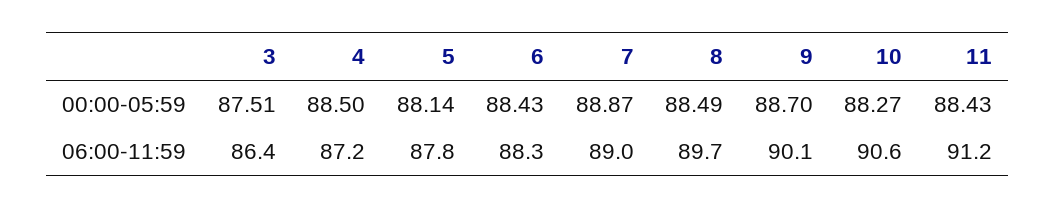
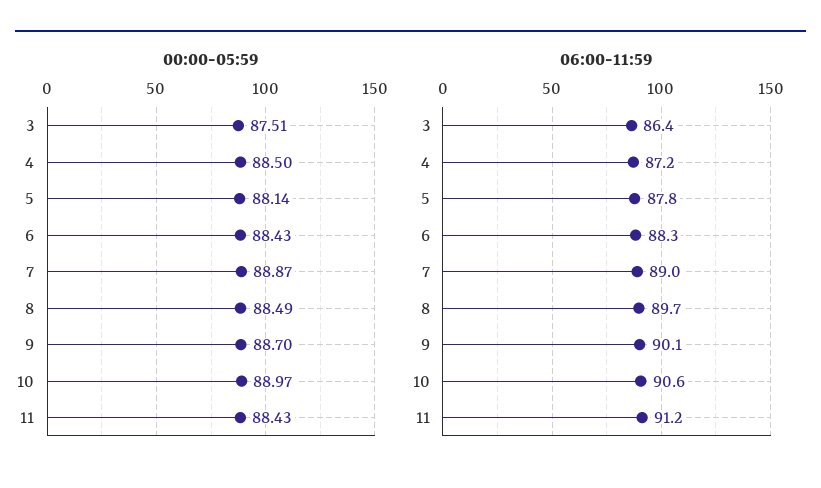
  {
    "00:00-05:59": {
      "3": 87.51,
      "4": 88.5,
      "5": 88.14,
      "6": 88.43,
      "7": 88.87,
      "8": 88.49,
      "9": 88.7,
-     "10": 88.27,
+     "10": 88.97,
      "11": 88.43
    },
    "06:00-11:59": {
      "3": 86.4,
      "4": 87.2,
      "5": 87.8,
      "6": 88.3,
      "7": 89,
      "8": 89.7,
      "9": 90.1,
      "10": 90.6,
      "11": 91.2
    }
  }

